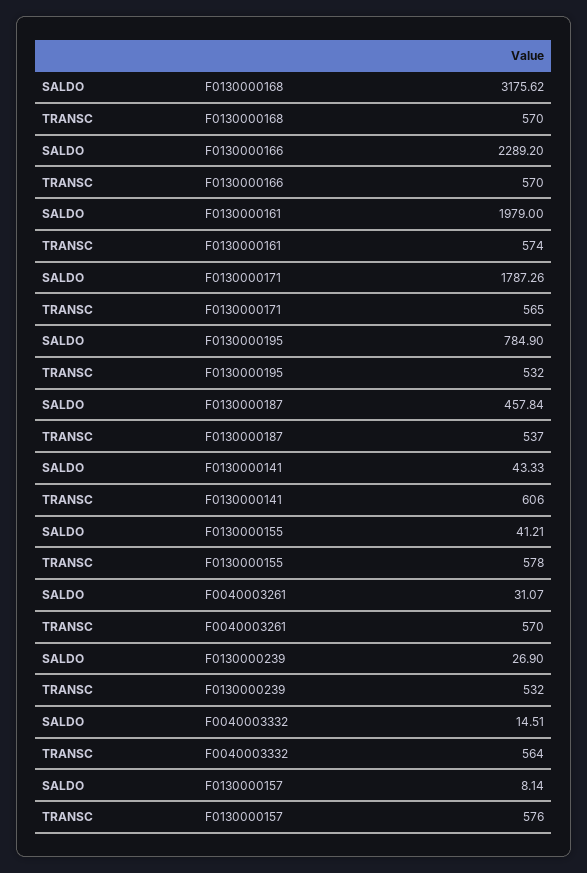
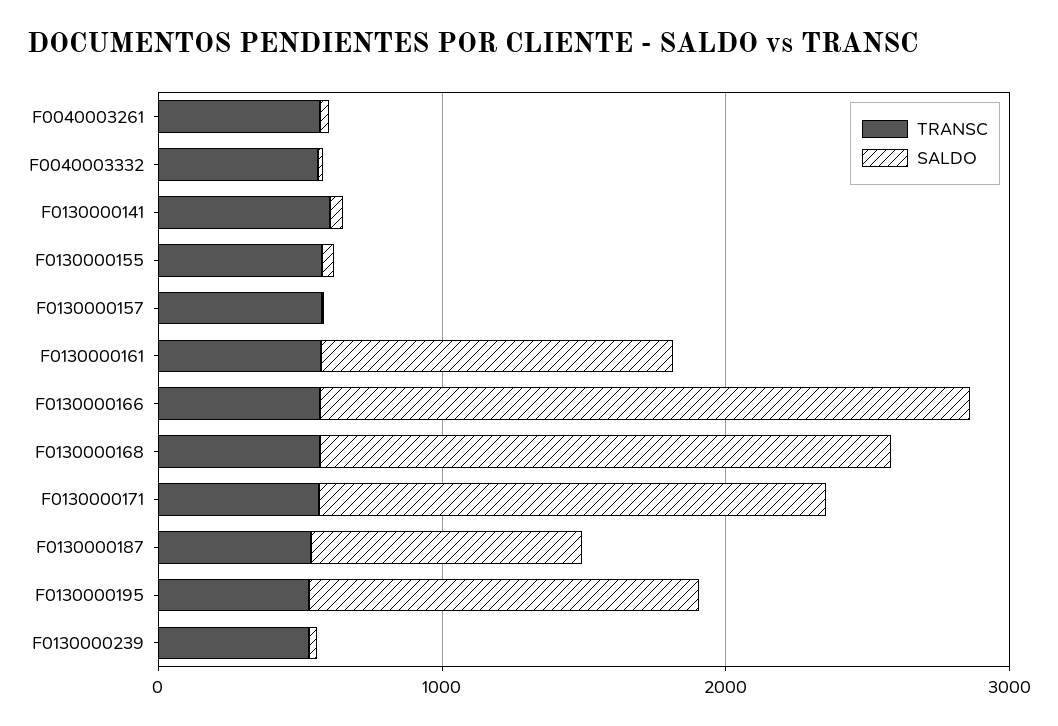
  {
    "SALDO": {
-     "F0130000168": 3175.62,
+     "F0130000168": 2000,
      "F0130000166": 2289.2,
-     "F0130000161": 1979,
+     "F0130000161": 1200,
      "F0130000171": 1787.26,
-     "F0130000195": 784.9,
+     "F0130000195": 1400,
-     "F0130000187": 457.84,
+     "F0130000187": 1000,
      "F0130000141": 43.33,
      "F0130000155": 41.21,
      "F0040003261": 31.07,
      "F0130000239": 26.9,
      "F0040003332": 14.51,
      "F0130000157": 8.14
    },
    "TRANSC": {
      "F0130000168": 570,
      "F0130000166": 570,
      "F0130000161": 574,
      "F0130000171": 565,
      "F0130000195": 532,
      "F0130000187": 537,
      "F0130000141": 606,
      "F0130000155": 578,
      "F0040003261": 570,
      "F0130000239": 532,
      "F0040003332": 564,
      "F0130000157": 576
    }
  }

